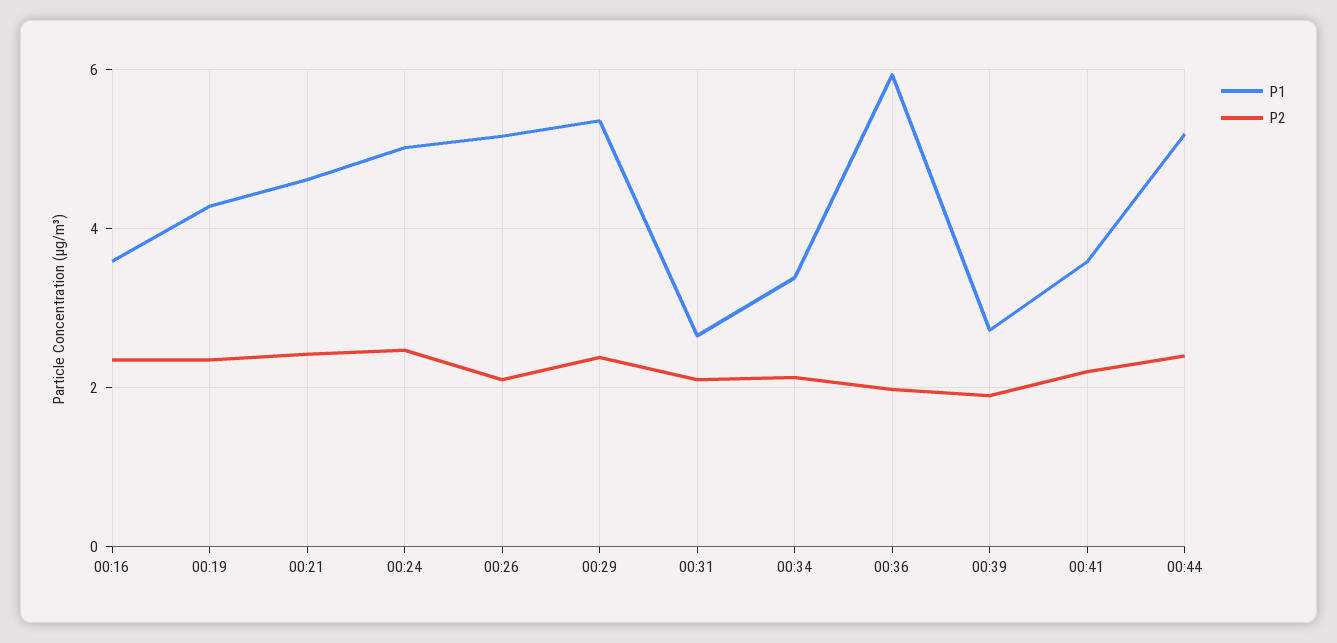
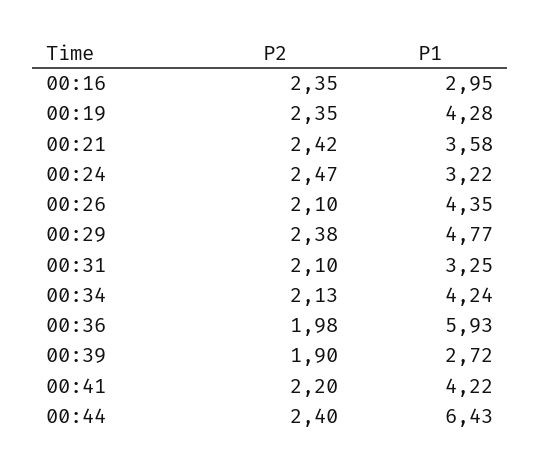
  {
    "P1": {
-     "00:16": 3.6,
+     "00:16": 2.95,
      "00:19": 4.28,
-     "00:21": 4.6,
+     "00:21": 3.58,
-     "00:24": 5,
+     "00:24": 3.22,
-     "00:26": 5.2,
+     "00:26": 4.35,
-     "00:29": 5.4,
+     "00:29": 4.77,
-     "00:31": 2.6,
+     "00:31": 3.25,
-     "00:34": 3.4,
+     "00:34": 4.24,
      "00:36": 5.93,
      "00:39": 2.72,
-     "00:41": 3.6,
+     "00:41": 4.22,
-     "00:44": 5.2
+     "00:44": 6.43
    },
    "P2": {
      "00:16": 2.35,
      "00:19": 2.35,
      "00:21": 2.42,
      "00:24": 2.47,
      "00:26": 2.1,
      "00:29": 2.38,
      "00:31": 2.1,
      "00:34": 2.13,
      "00:36": 1.98,
      "00:39": 1.9,
      "00:41": 2.2,
      "00:44": 2.4
    }
  }

